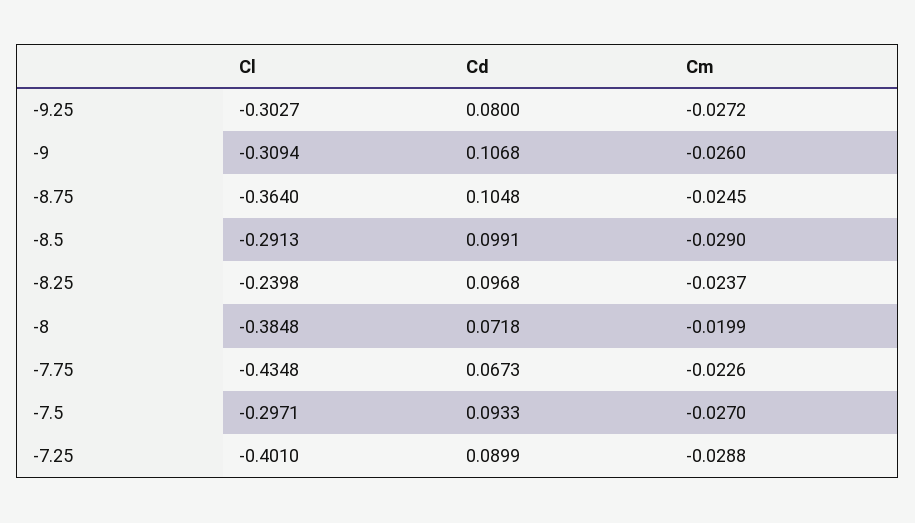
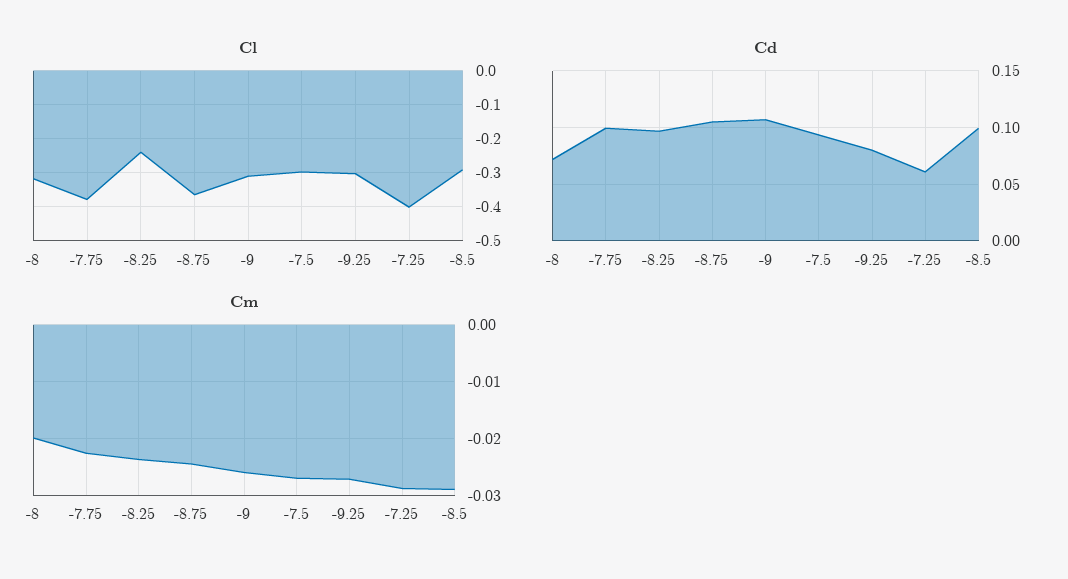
  {
    "Cl": {
      "-9.25": -0.3027,
      "-9": -0.3094,
      "-8.75": -0.364,
      "-8.5": -0.2913,
      "-8.25": -0.2398,
-     "-8": -0.3848,
+     "-8": -0.32,
-     "-7.75": -0.4348,
+     "-7.75": -0.38,
      "-7.5": -0.2971,
      "-7.25": -0.401
    },
    "Cd": {
      "-9.25": 0.08,
      "-9": 0.1068,
      "-8.75": 0.1048,
      "-8.5": 0.0991,
      "-8.25": 0.0968,
      "-8": 0.0718,
-     "-7.75": 0.0673,
+     "-7.75": 0.1,
      "-7.5": 0.0933,
-     "-7.25": 0.0899
+     "-7.25": 0.06
    },
    "Cm": {
      "-9.25": -0.0272,
      "-9": -0.026,
      "-8.75": -0.0245,
      "-8.5": -0.029,
      "-8.25": -0.0237,
      "-8": -0.0199,
      "-7.75": -0.0226,
      "-7.5": -0.027,
      "-7.25": -0.0288
    }
  }

